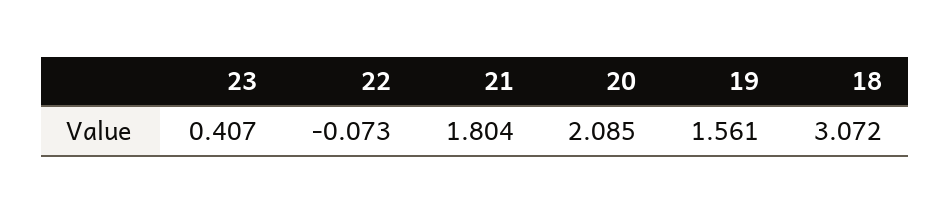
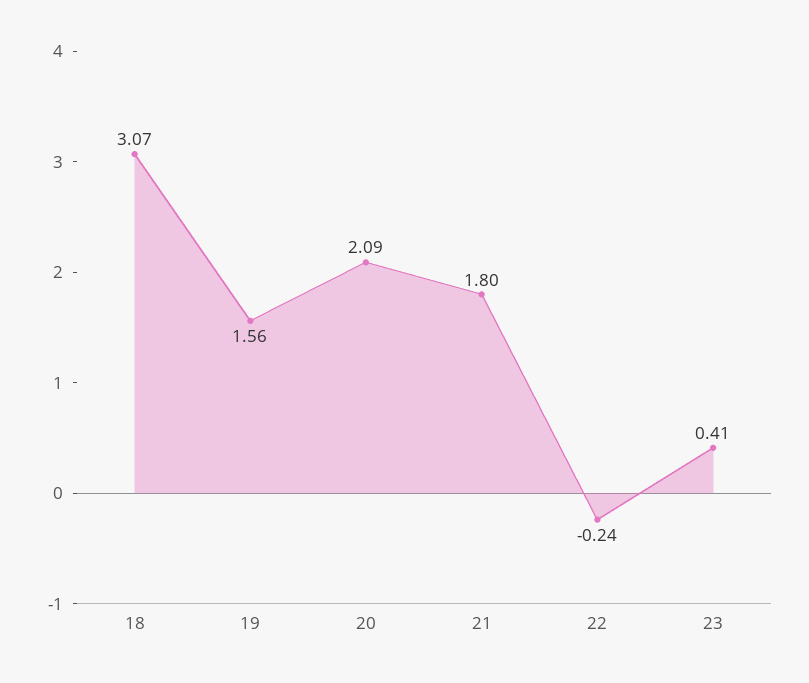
  {
    "23": 0.407,
-   "22": -0.073,
+   "22": -0.24,
    "21": 1.804,
    "20": 2.085,
    "19": 1.561,
    "18": 3.072
  }

